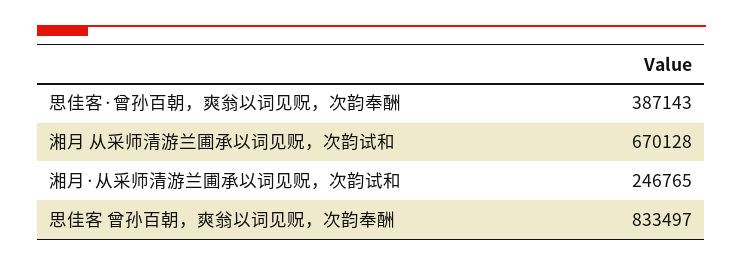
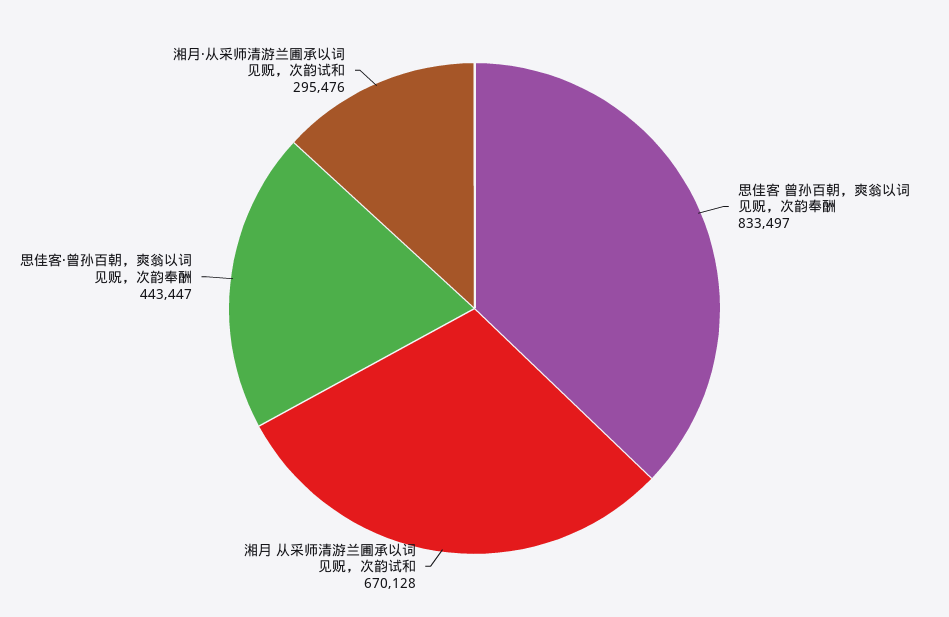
  {
-   "思佳客·曾孙百朝，爽翁以词见贶，次韵奉酬": 387143,
+   "思佳客·曾孙百朝，爽翁以词见贶，次韵奉酬": 443447,
    "湘月 从采师清游兰圃承以词见贶，次韵试和": 670128,
-   "湘月·从采师清游兰圃承以词见贶，次韵试和": 246765,
+   "湘月·从采师清游兰圃承以词见贶，次韵试和": 295476,
    "思佳客 曾孙百朝，爽翁以词见贶，次韵奉酬": 833497
  }

